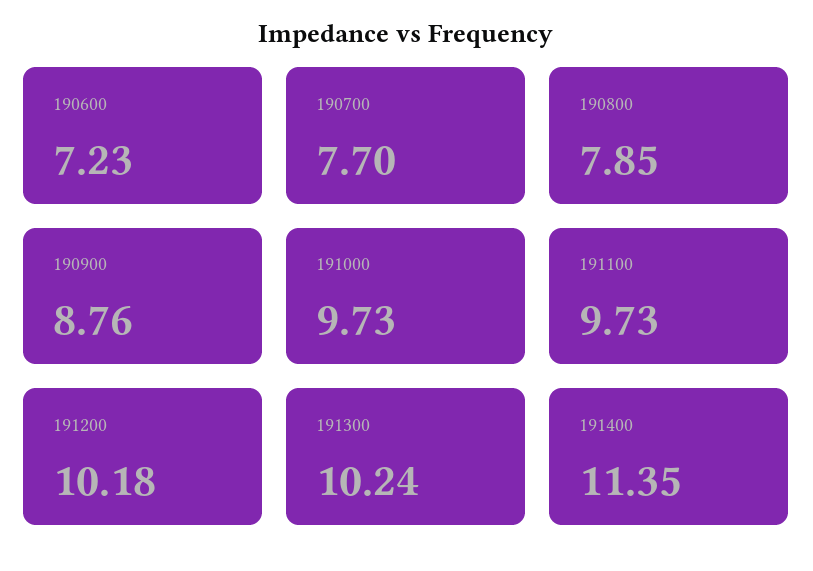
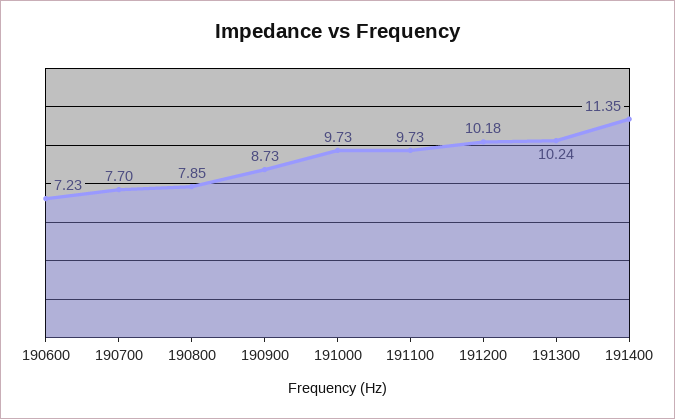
  {
    "190600": 7.23,
    "190700": 7.7,
    "190800": 7.85,
-   "190900": 8.76,
+   "190900": 8.73,
    "191000": 9.73,
    "191100": 9.73,
    "191200": 10.18,
    "191300": 10.24,
    "191400": 11.35
  }

